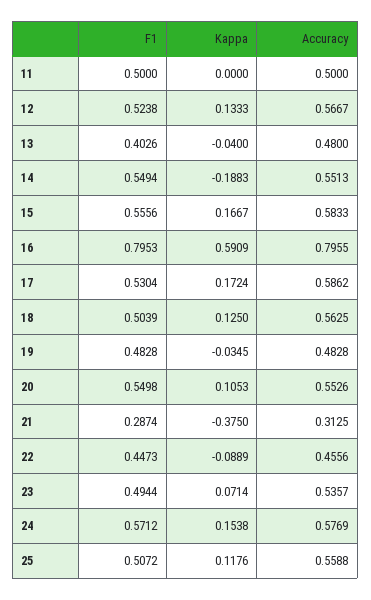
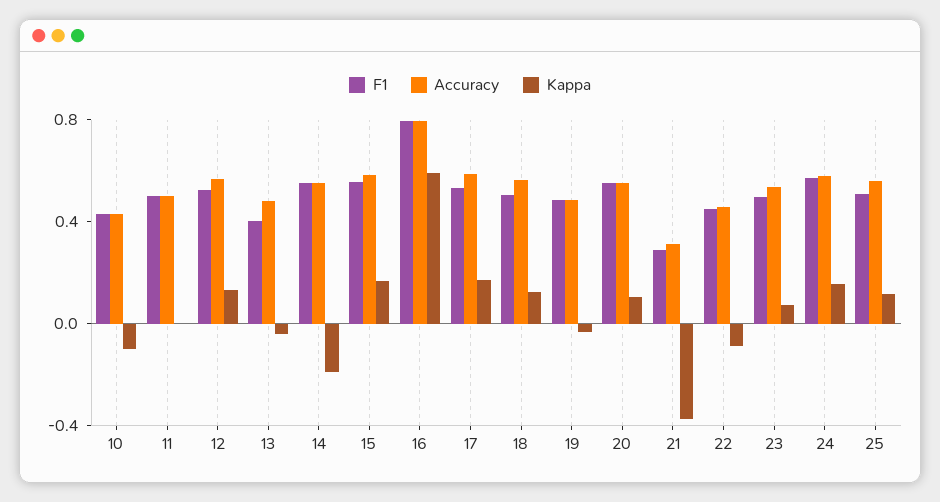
  {
    "F1": {
      "11": 0.5,
      "12": 0.5238,
      "13": 0.4026,
      "14": 0.5494,
      "15": 0.5556,
      "16": 0.7953,
      "17": 0.5304,
      "18": 0.5039,
      "19": 0.4828,
      "20": 0.5498,
      "21": 0.2874,
      "22": 0.4473,
      "23": 0.4944,
      "24": 0.5712,
-     "25": 0.5072
+     "25": 0.5072,
+     "10": 0.4
    },
    "Kappa": {
      "11": 0,
      "12": 0.1333,
      "13": -0.04,
      "14": -0.1883,
      "15": 0.1667,
      "16": 0.5909,
      "17": 0.1724,
      "18": 0.125,
      "19": -0.0345,
      "20": 0.1053,
      "21": -0.375,
      "22": -0.0889,
      "23": 0.0714,
      "24": 0.1538,
-     "25": 0.1176
+     "25": 0.1176,
+     "10": -0.1
    },
    "Accuracy": {
      "11": 0.5,
      "12": 0.5667,
      "13": 0.48,
      "14": 0.5513,
      "15": 0.5833,
      "16": 0.7955,
      "17": 0.5862,
      "18": 0.5625,
      "19": 0.4828,
      "20": 0.5526,
      "21": 0.3125,
      "22": 0.4556,
      "23": 0.5357,
      "24": 0.5769,
-     "25": 0.5588
+     "25": 0.5588,
+     "10": 0.4
    }
  }

